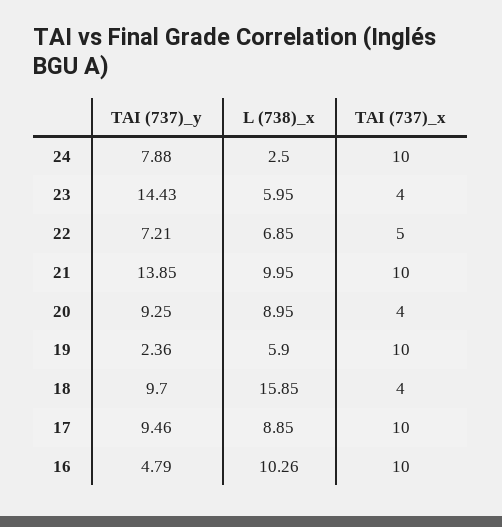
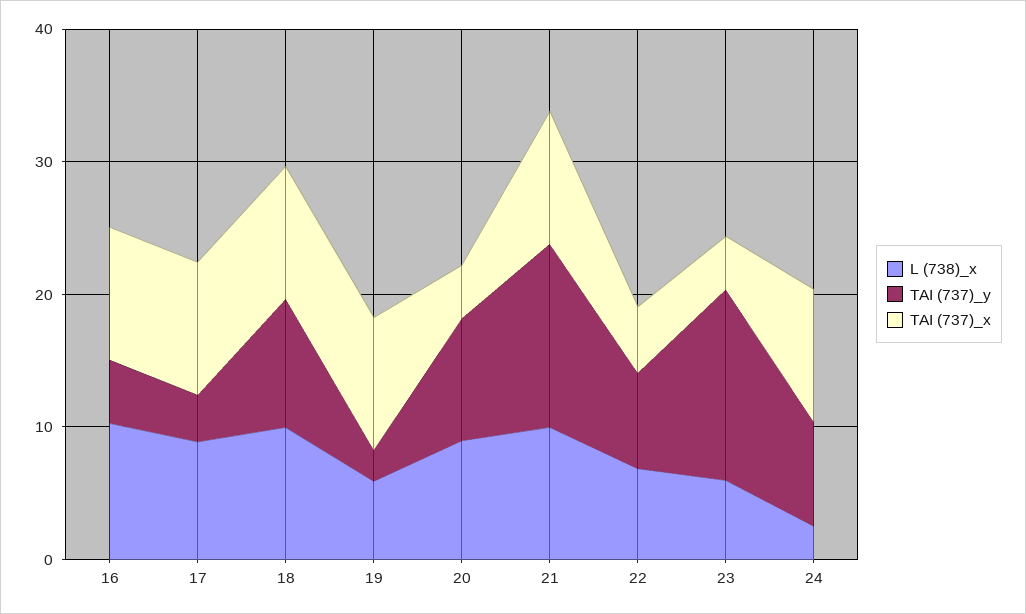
  {
    "TAI (737)_y": {
      "24": 7.88,
      "23": 14.43,
      "22": 7.21,
      "21": 13.85,
      "20": 9.25,
      "19": 2.36,
      "18": 9.7,
-     "17": 9.46,
+     "17": 4,
      "16": 4.79
    },
    "L (738)_x": {
      "24": 2.5,
      "23": 5.95,
      "22": 6.85,
      "21": 9.95,
      "20": 8.95,
      "19": 5.9,
-     "18": 15.85,
+     "18": 10,
      "17": 8.85,
      "16": 10.26
    },
    "TAI (737)_x": {
      "24": 10,
      "23": 4,
      "22": 5,
      "21": 10,
      "20": 4,
      "19": 10,
-     "18": 4,
+     "18": 10,
      "17": 10,
      "16": 10
    }
  }

